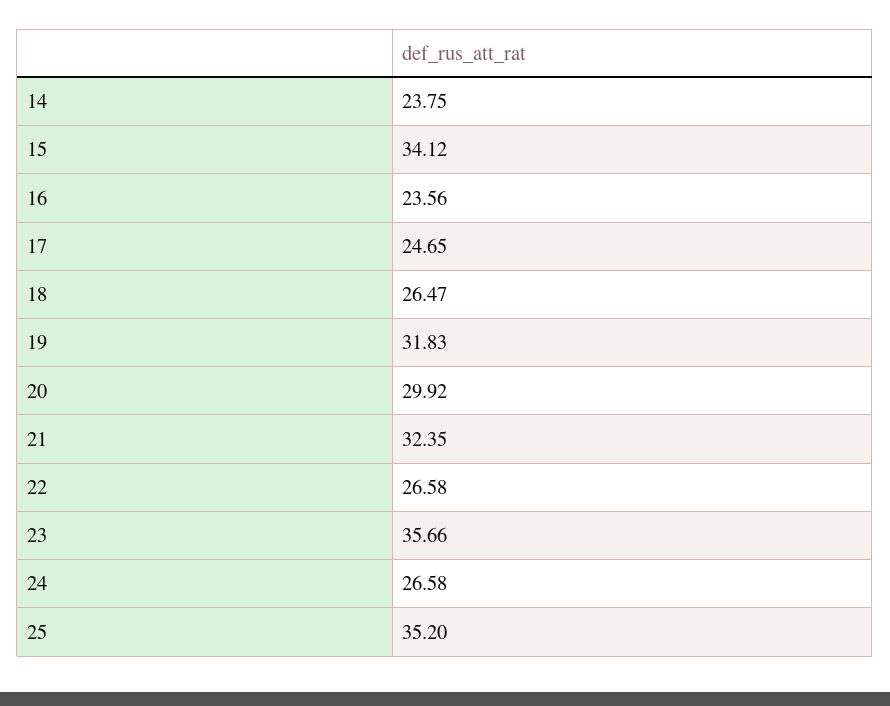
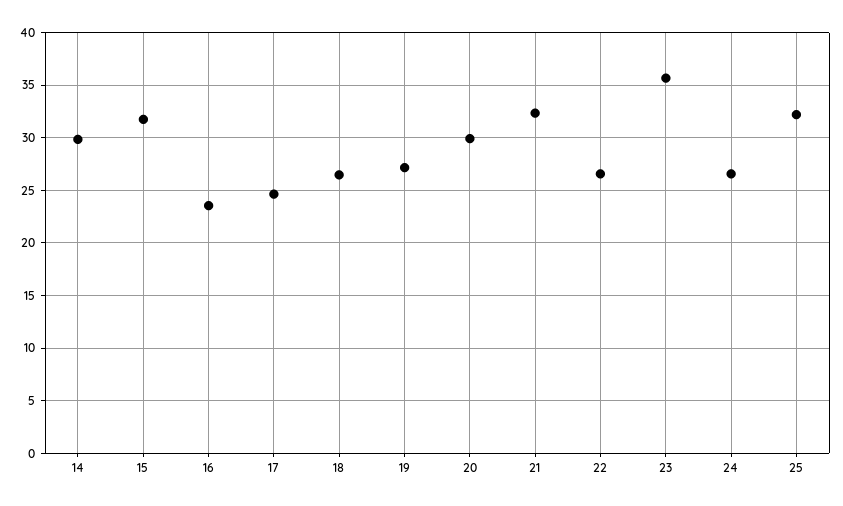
  {
-   "14": 23.75,
+   "14": 30,
-   "15": 34.12,
+   "15": 32,
    "16": 23.56,
    "17": 24.65,
    "18": 26.47,
-   "19": 31.83,
+   "19": 27,
    "20": 29.92,
    "21": 32.35,
    "22": 26.58,
    "23": 35.66,
    "24": 26.58,
-   "25": 35.2
+   "25": 32
  }

